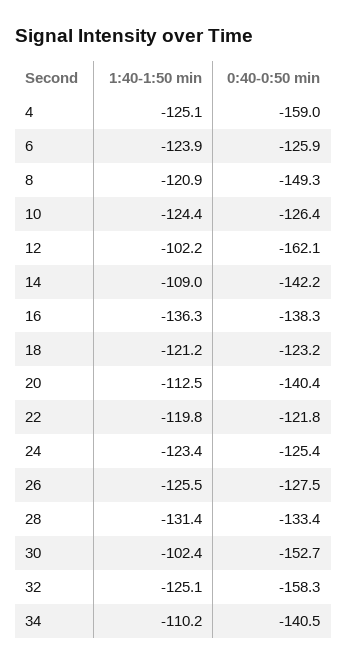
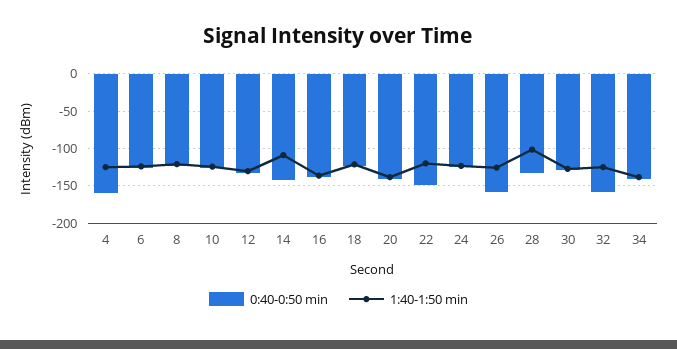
  {
    "1:40-1:50 min": {
      "4": -125.1,
      "6": -123.9,
      "8": -120.9,
      "10": -124.4,
-     "12": -102.2,
+     "12": -130,
      "14": -109,
      "16": -136.3,
      "18": -121.2,
-     "20": -112.5,
+     "20": -140,
      "22": -119.8,
      "24": -123.4,
      "26": -125.5,
-     "28": -131.4,
+     "28": -100,
-     "30": -102.4,
+     "30": -130,
      "32": -125.1,
-     "34": -110.2
+     "34": -140
    },
    "0:40-0:50 min": {
      "4": -159,
      "6": -125.9,
-     "8": -149.3,
+     "8": -120,
      "10": -126.4,
-     "12": -162.1,
+     "12": -130,
      "14": -142.2,
      "16": -138.3,
      "18": -123.2,
      "20": -140.4,
-     "22": -121.8,
+     "22": -150,
      "24": -125.4,
-     "26": -127.5,
+     "26": -160,
      "28": -133.4,
-     "30": -152.7,
+     "30": -130,
      "32": -158.3,
      "34": -140.5
    }
  }

